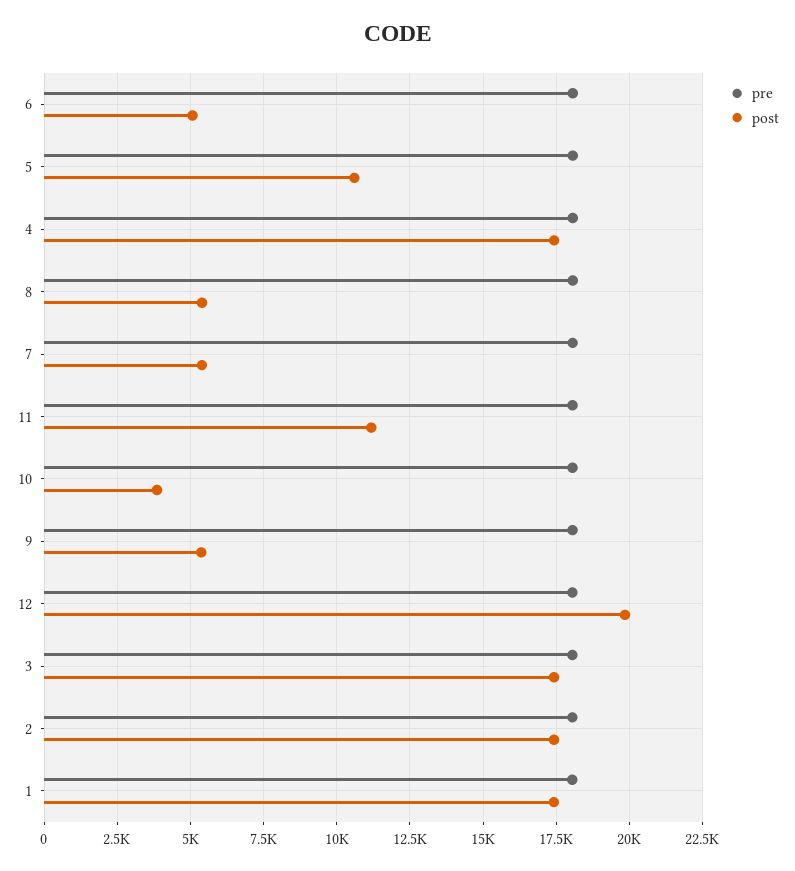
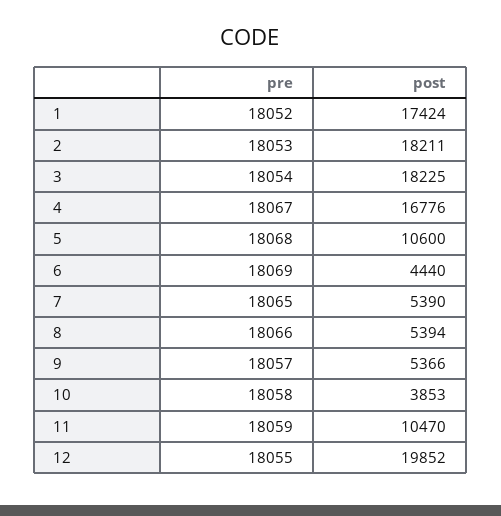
  {
    "pre": {
      "6": 18069,
      "5": 18068,
      "4": 18067,
      "8": 18066,
      "7": 18065,
      "11": 18059,
      "10": 18058,
      "9": 18057,
      "12": 18055,
      "3": 18054,
      "2": 18053,
      "1": 18052
    },
    "post": {
-     "6": 5000,
+     "6": 4440,
      "5": 10600,
-     "4": 17500,
+     "4": 16776,
      "8": 5394,
      "7": 5390,
-     "11": 11250,
+     "11": 10470,
      "10": 3853,
      "9": 5366,
      "12": 19852,
-     "3": 17500,
+     "3": 18225,
-     "2": 17500,
+     "2": 18211,
      "1": 17424
    }
  }

